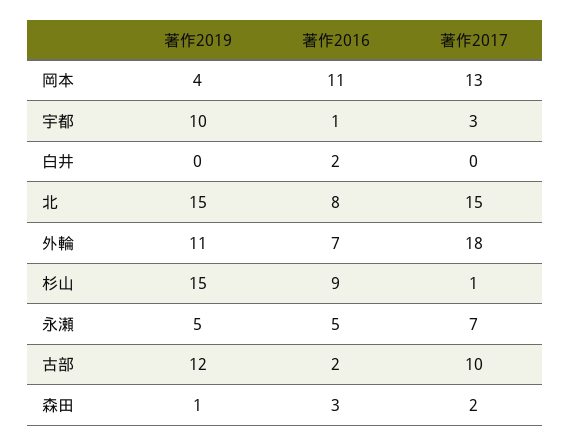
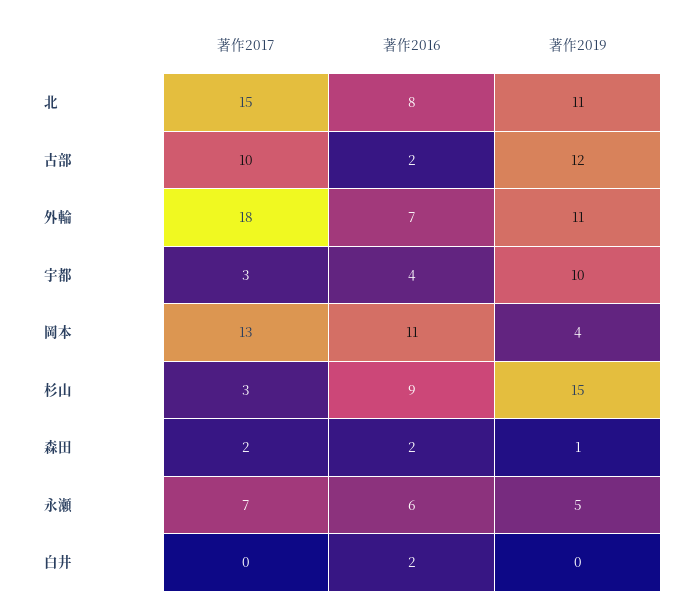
  {
    "著作2019": {
      "岡本": 4,
      "宇都": 10,
      "白井": 0,
-     "北": 15,
+     "北": 11,
      "外輪": 11,
      "杉山": 15,
      "永瀬": 5,
      "古部": 12,
      "森田": 1
    },
    "著作2016": {
      "岡本": 11,
-     "宇都": 1,
+     "宇都": 4,
      "白井": 2,
      "北": 8,
      "外輪": 7,
      "杉山": 9,
-     "永瀬": 5,
+     "永瀬": 6,
      "古部": 2,
-     "森田": 3
+     "森田": 2
    },
    "著作2017": {
      "岡本": 13,
      "宇都": 3,
      "白井": 0,
      "北": 15,
      "外輪": 18,
-     "杉山": 1,
+     "杉山": 3,
      "永瀬": 7,
      "古部": 10,
      "森田": 2
    }
  }

